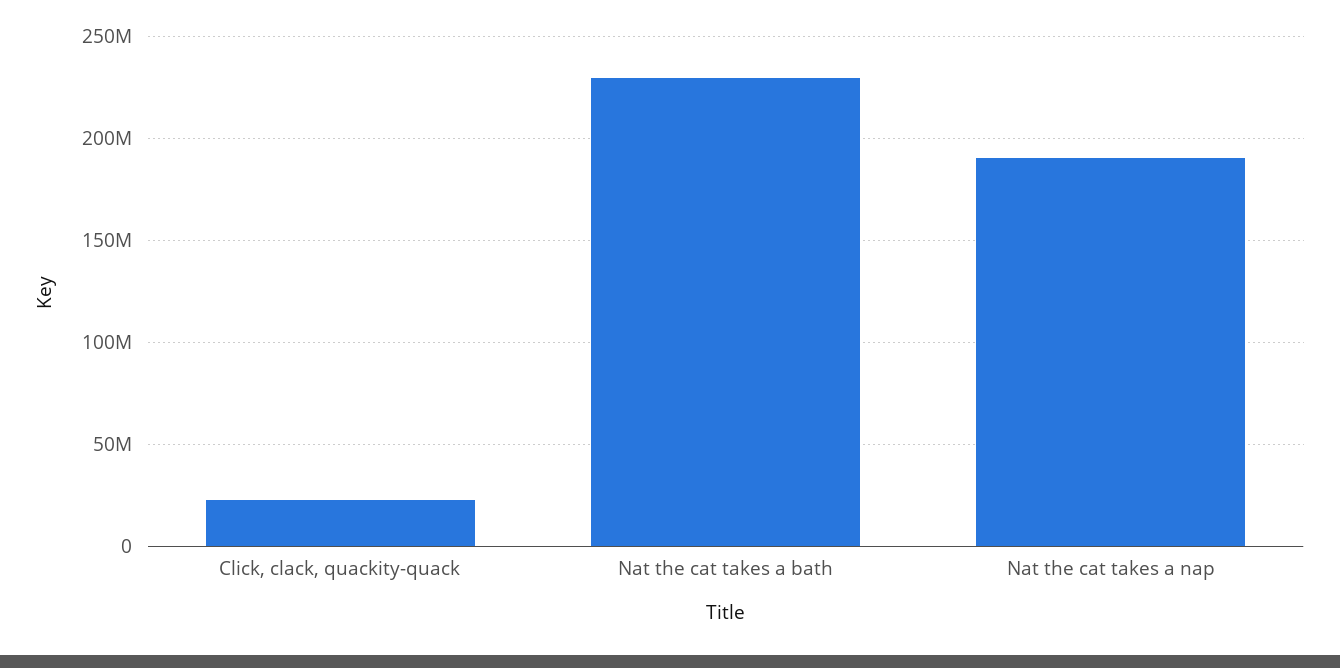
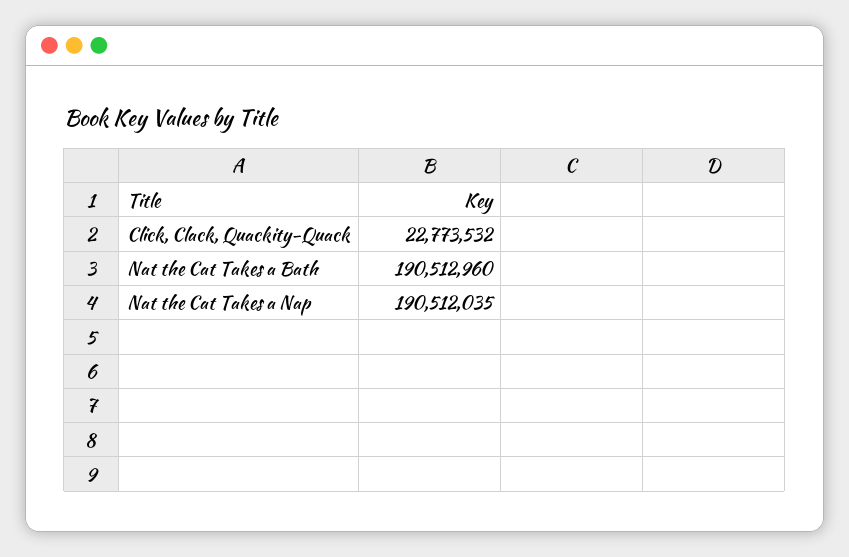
  {
    "Click, clack, quackity-quack": 22773532,
-   "Nat the cat takes a bath": 230000000,
+   "Nat the cat takes a bath": 190512960,
    "Nat the cat takes a nap": 190512035
  }

